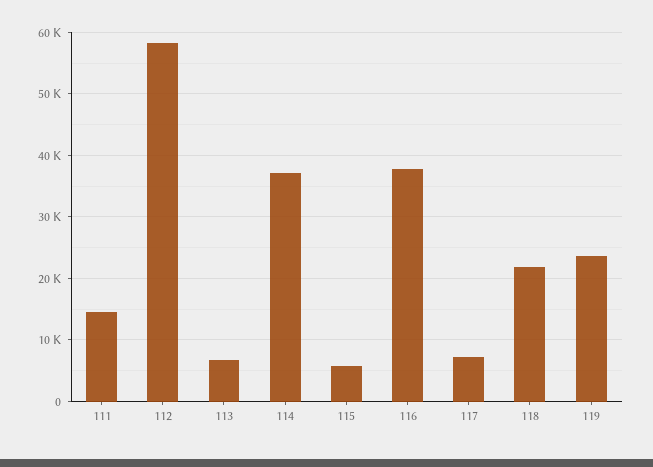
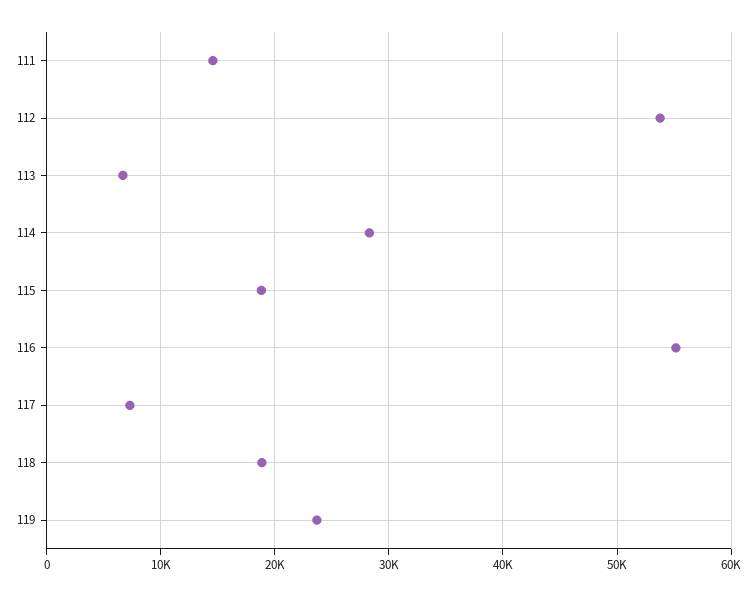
  {
    "111": 15000,
-   "112": 58000,
+   "112": 54000,
    "113": 7000,
-   "114": 37000,
+   "114": 28000,
-   "115": 6000,
+   "115": 19000,
-   "116": 38000,
+   "116": 55000,
    "117": 7000,
-   "118": 22000,
+   "118": 19000,
    "119": 24000
  }

